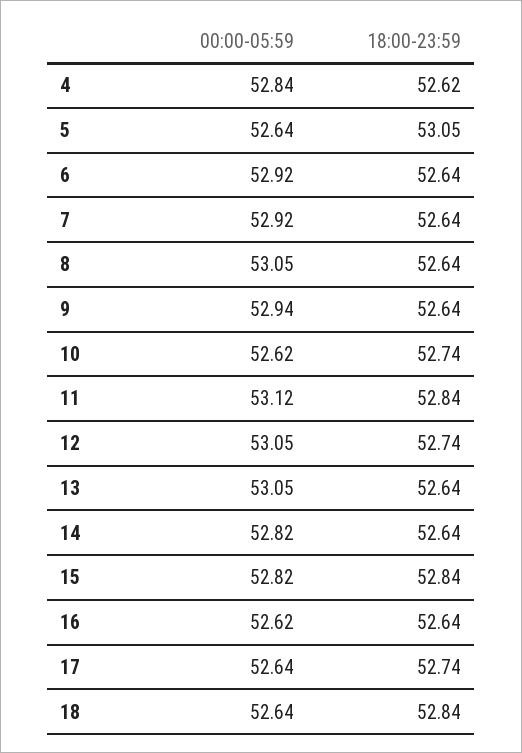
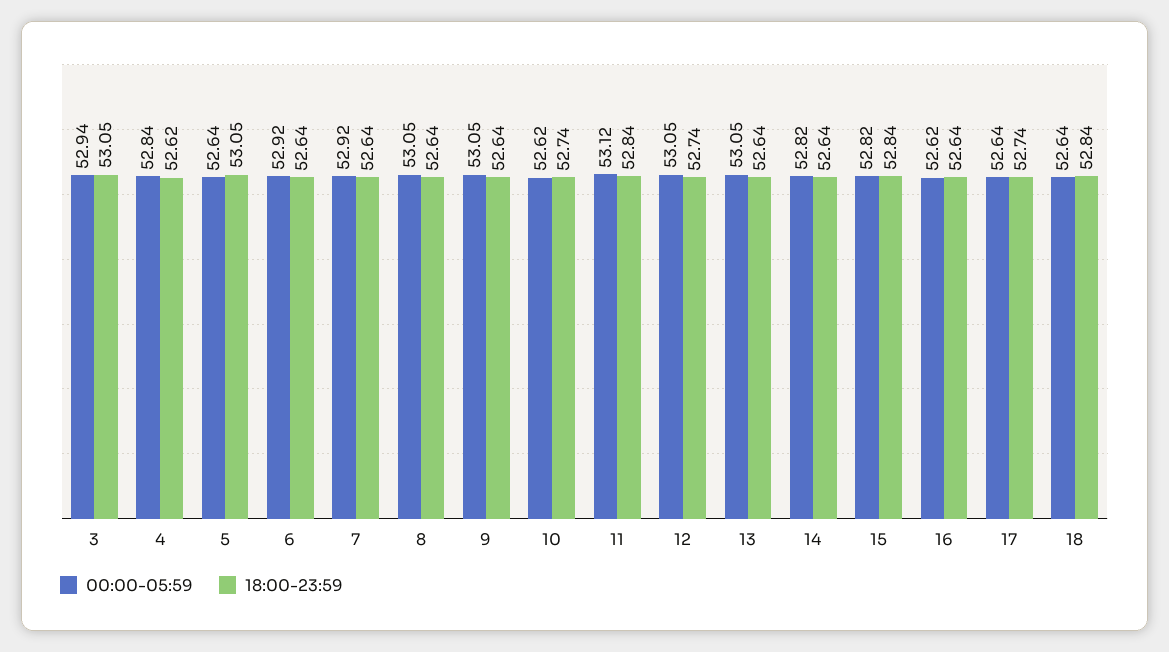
  {
    "00:00-05:59": {
      "4": 52.84,
      "5": 52.64,
      "6": 52.92,
      "7": 52.92,
      "8": 53.05,
-     "9": 52.94,
+     "9": 53.05,
      "10": 52.62,
      "11": 53.12,
      "12": 53.05,
      "13": 53.05,
      "14": 52.82,
      "15": 52.82,
      "16": 52.62,
      "17": 52.64,
-     "18": 52.64
+     "18": 52.64,
+     "3": 52.94
    },
    "18:00-23:59": {
      "4": 52.62,
      "5": 53.05,
      "6": 52.64,
      "7": 52.64,
      "8": 52.64,
      "9": 52.64,
      "10": 52.74,
      "11": 52.84,
      "12": 52.74,
      "13": 52.64,
      "14": 52.64,
      "15": 52.84,
      "16": 52.64,
      "17": 52.74,
-     "18": 52.84
+     "18": 52.84,
+     "3": 53.05
    }
  }

